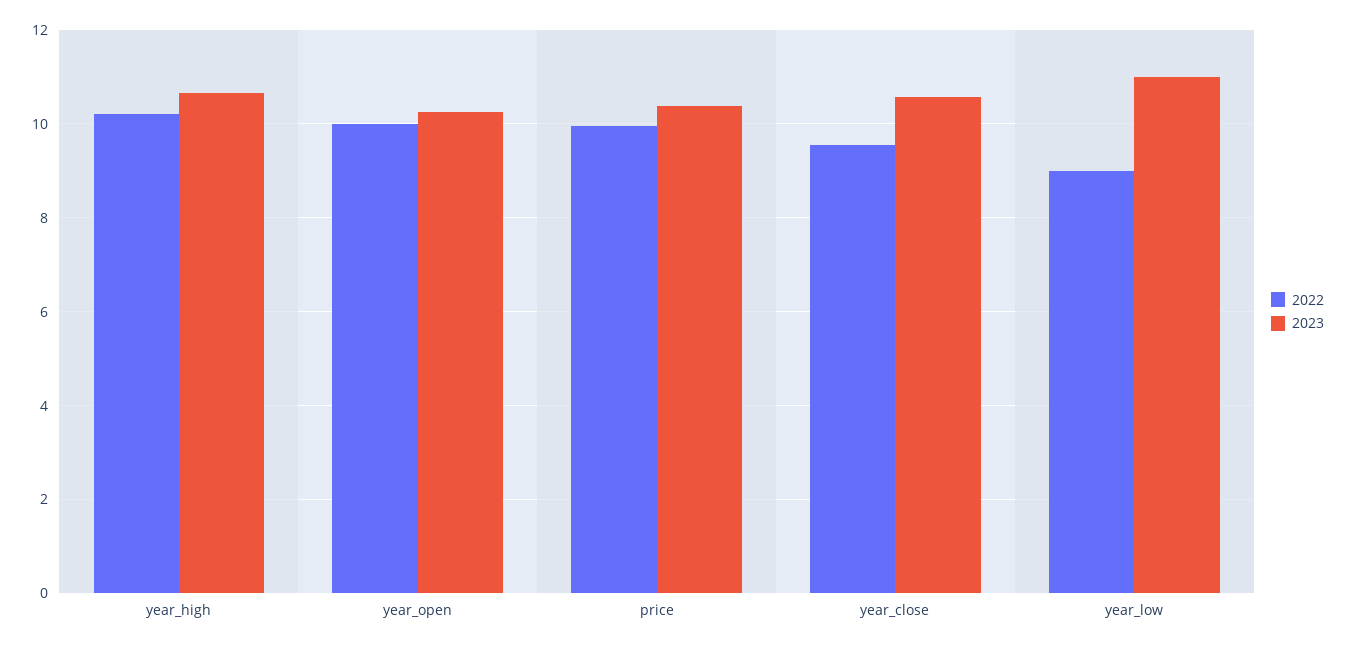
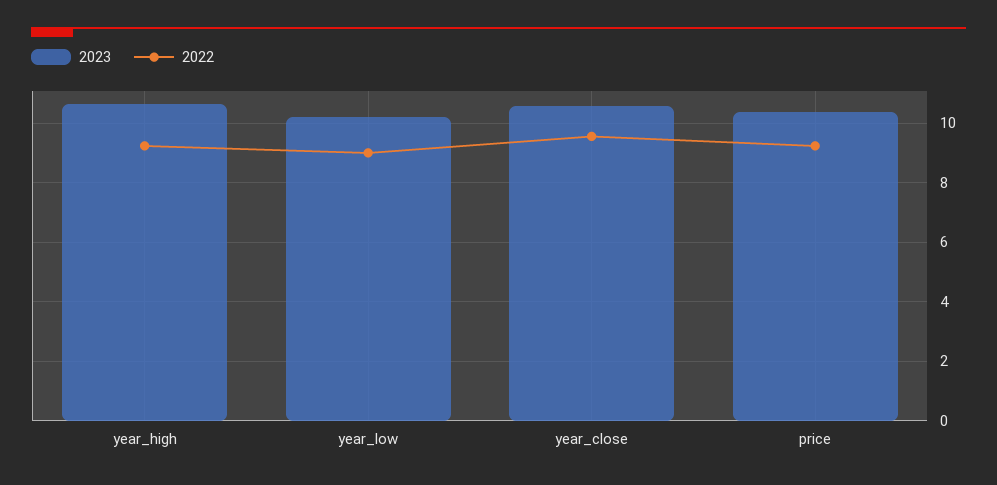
  {
    "2022": {
-     "year_high": 10.2,
+     "year_high": 9.25,
-     "year_open": 10,
-     "price": 10,
+     "price": 9.25,
      "year_close": 9.6,
      "year_low": 9
    },
    "2023": {
      "year_high": 10.6,
-     "year_open": 10.2,
      "price": 10.4,
      "year_close": 10.6,
-     "year_low": 11
+     "year_low": 10.25
    }
  }

